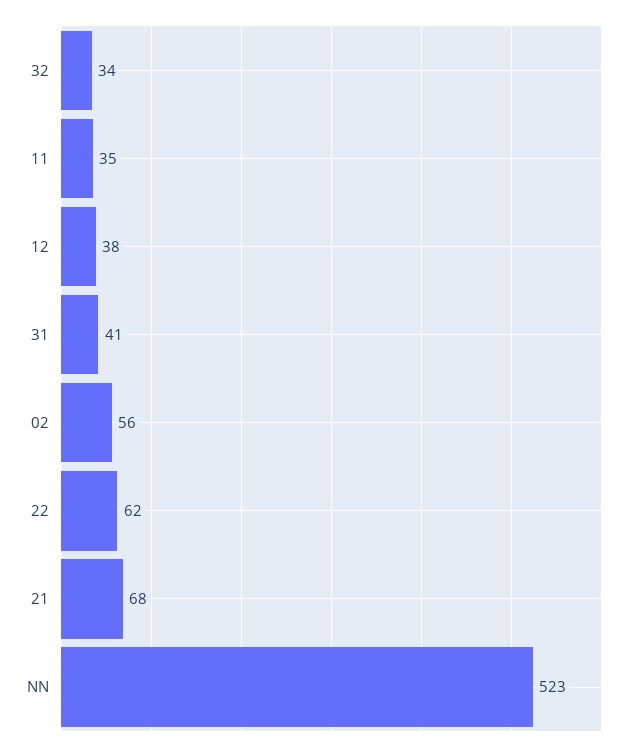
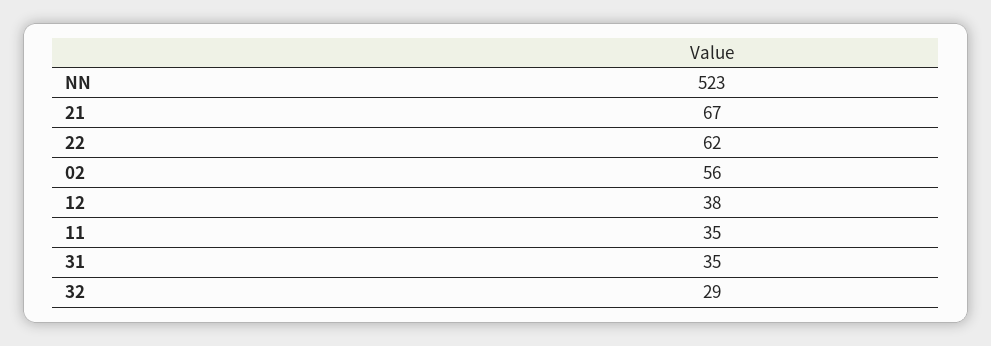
  {
-   "32": 34,
+   "32": 29,
    "11": 35,
    "12": 38,
-   "31": 41,
+   "31": 35,
    "02": 56,
    "22": 62,
-   "21": 68,
+   "21": 67,
    "NN": 523
  }

